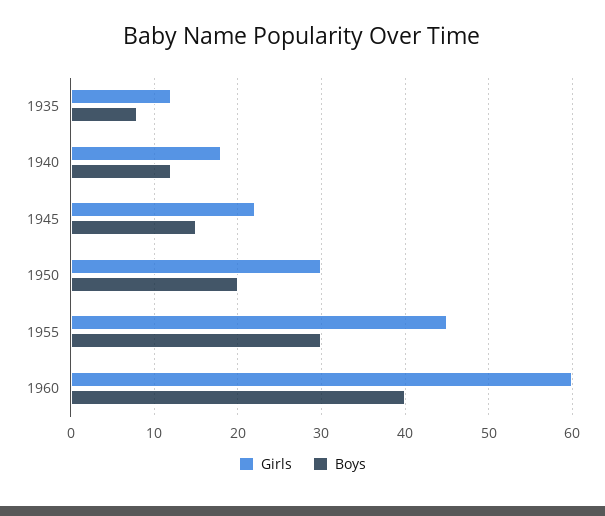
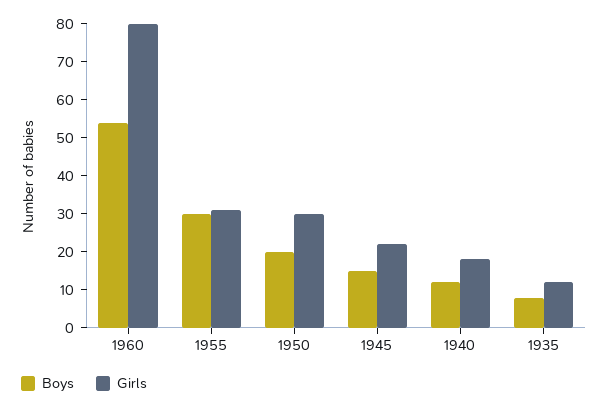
  {
    "Girls": {
      "1935": 12,
      "1940": 18,
      "1945": 22,
      "1950": 30,
-     "1955": 45,
+     "1955": 30,
-     "1960": 60
+     "1960": 80
    },
    "Boys": {
      "1935": 8,
      "1940": 12,
      "1945": 15,
      "1950": 20,
      "1955": 30,
-     "1960": 40
+     "1960": 55
    }
  }

